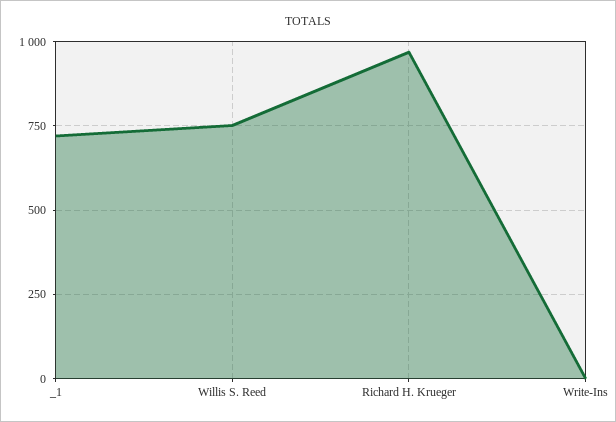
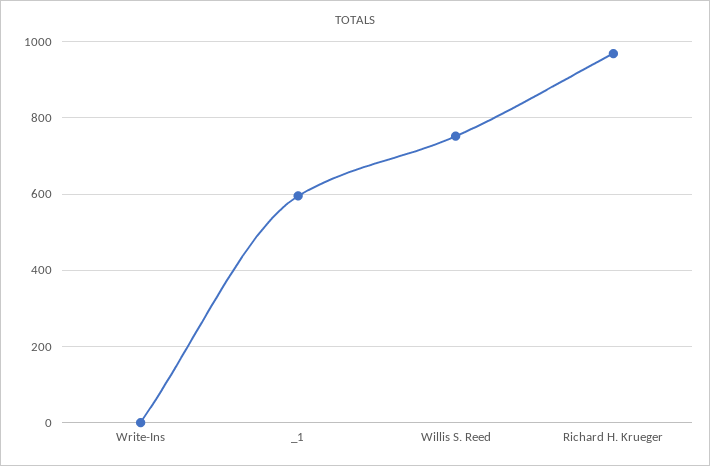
  {
-   "_1": 725,
+   "_1": 600,
    "Willis S. Reed": 760,
    "Richard H. Krueger": 960,
    "Write-Ins": 0
  }

